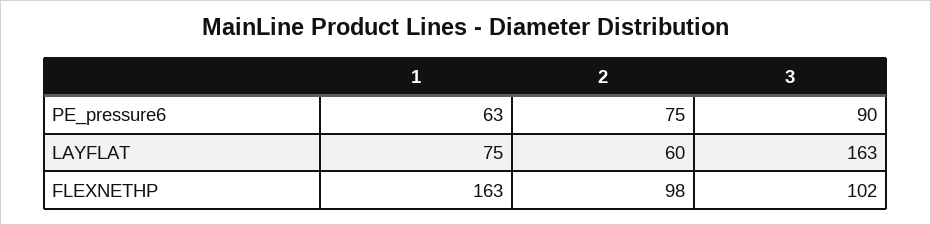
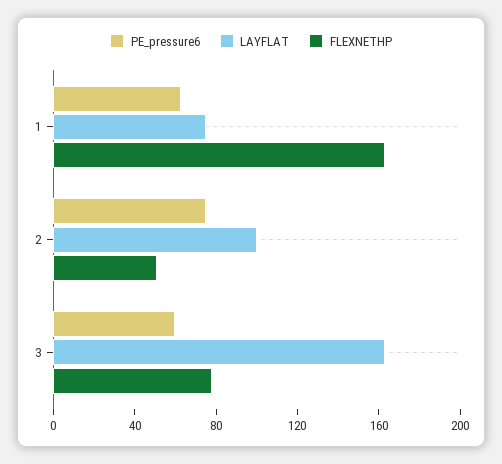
  {
    "PE_pressure6": {
      "1": 63,
      "2": 75,
-     "3": 90
+     "3": 60
    },
    "LAYFLAT": {
      "1": 75,
-     "2": 60,
+     "2": 100,
      "3": 163
    },
    "FLEXNETHP": {
      "1": 163,
-     "2": 98,
+     "2": 50,
-     "3": 102
+     "3": 80
    }
  }

